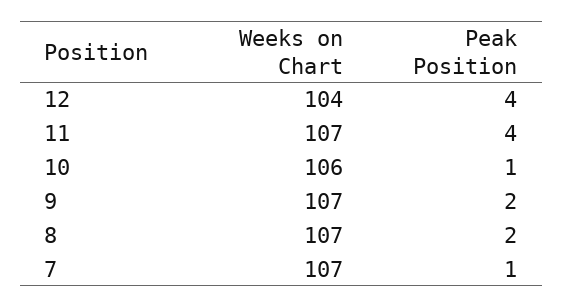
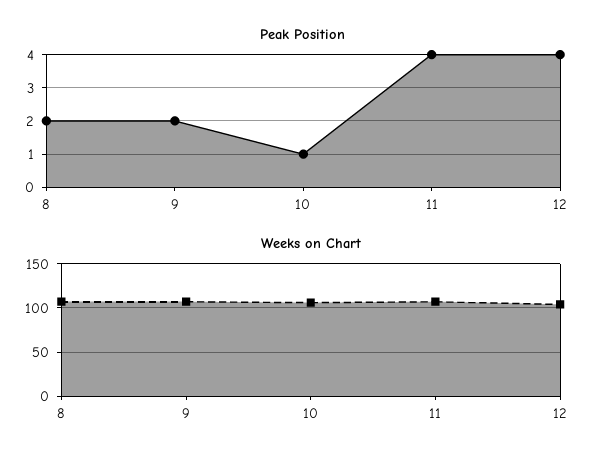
  {
    "Weeks on Chart": {
      "12": 104,
      "11": 107,
      "10": 106,
      "9": 107,
-     "8": 107,
+     "8": 107
-     "7": 107
    },
    "Peak Position": {
      "12": 4,
      "11": 4,
      "10": 1,
      "9": 2,
-     "8": 2,
+     "8": 2
-     "7": 1
    }
  }

